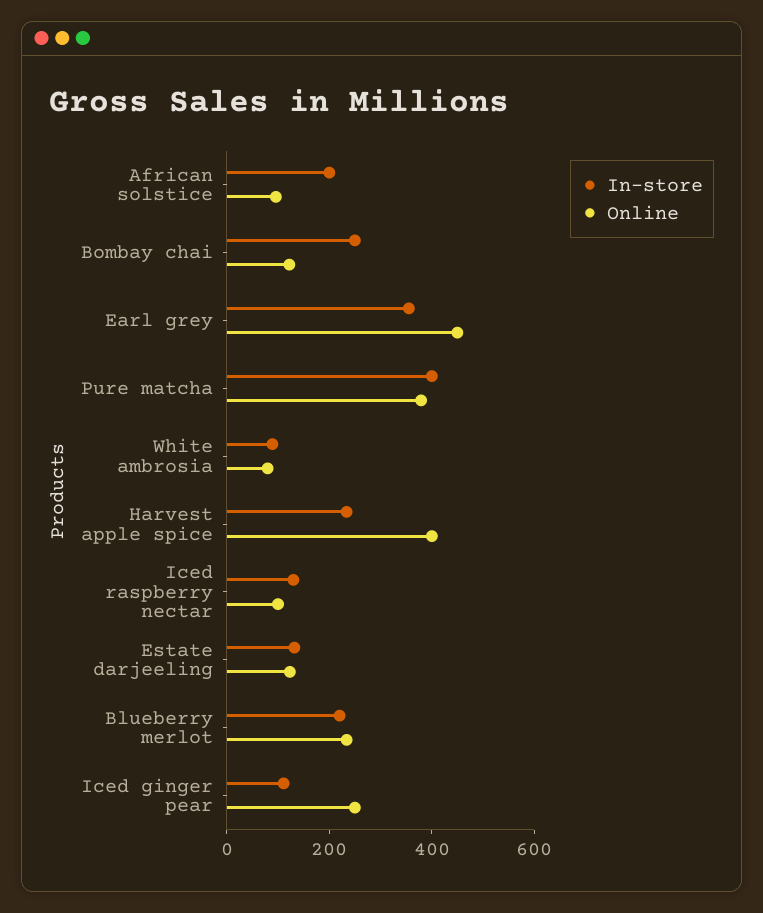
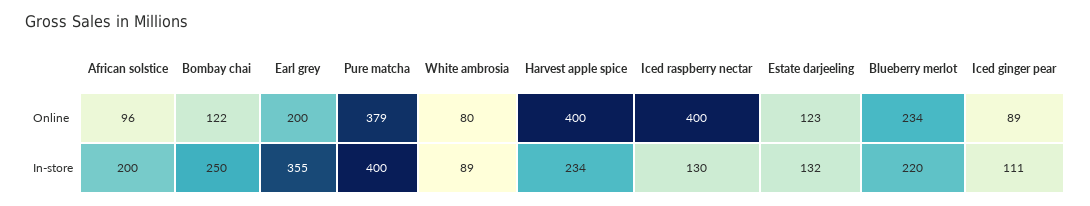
  {
    "In-store": {
      "African solstice": 200,
      "Bombay chai": 250,
      "Earl grey": 355,
      "Pure matcha": 400,
      "White ambrosia": 89,
      "Harvest apple spice": 234,
      "Iced raspberry nectar": 130,
      "Estate darjeeling": 132,
      "Blueberry merlot": 220,
      "Iced ginger pear": 111
    },
    "Online": {
      "African solstice": 96,
      "Bombay chai": 122,
-     "Earl grey": 450,
+     "Earl grey": 200,
      "Pure matcha": 379,
      "White ambrosia": 80,
      "Harvest apple spice": 400,
-     "Iced raspberry nectar": 100,
+     "Iced raspberry nectar": 400,
      "Estate darjeeling": 123,
      "Blueberry merlot": 234,
-     "Iced ginger pear": 250
+     "Iced ginger pear": 89
    }
  }

